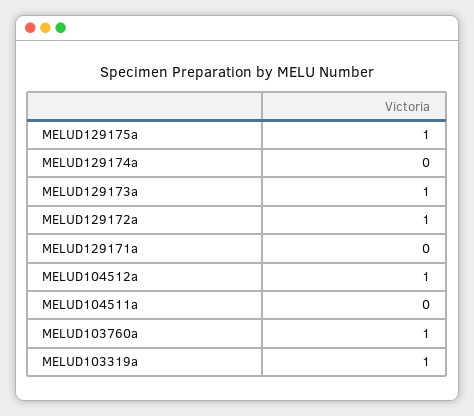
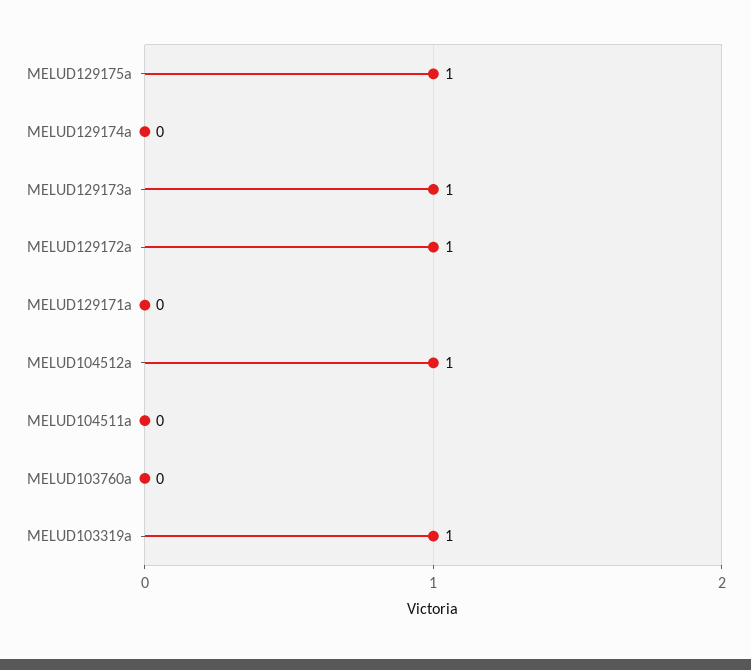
  {
    "MELUD129175a": 1,
    "MELUD129174a": 0,
    "MELUD129173a": 1,
    "MELUD129172a": 1,
    "MELUD129171a": 0,
    "MELUD104512a": 1,
    "MELUD104511a": 0,
-   "MELUD103760a": 1,
+   "MELUD103760a": 0,
    "MELUD103319a": 1
  }

